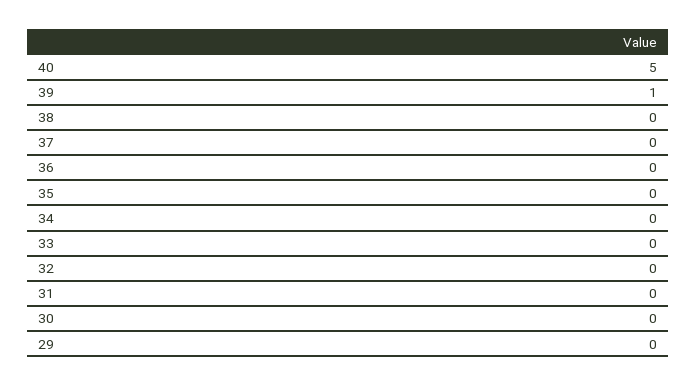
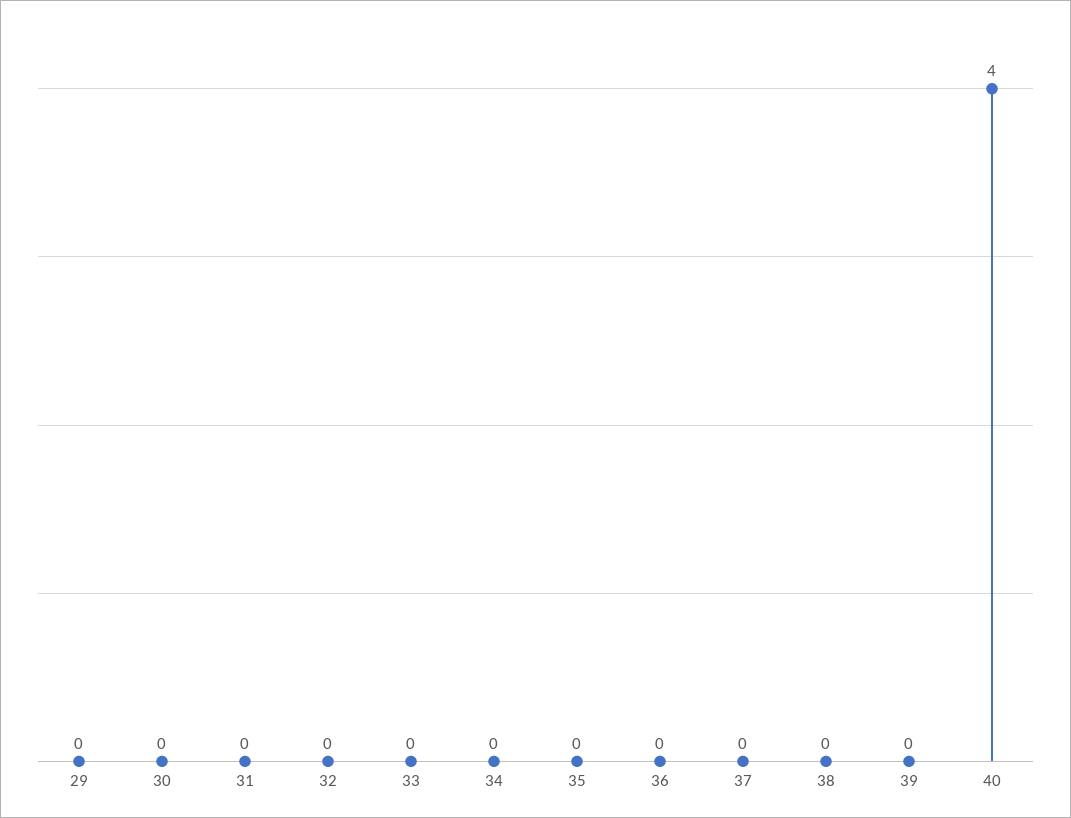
  {
-   "40": 5,
+   "40": 4,
-   "39": 1,
+   "39": 0,
    "38": 0,
    "37": 0,
    "36": 0,
    "35": 0,
    "34": 0,
    "33": 0,
    "32": 0,
    "31": 0,
    "30": 0,
    "29": 0
  }

